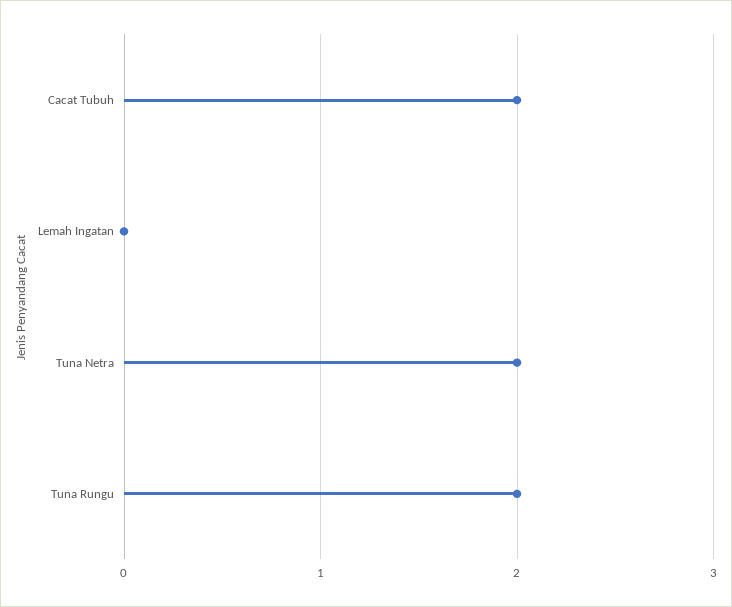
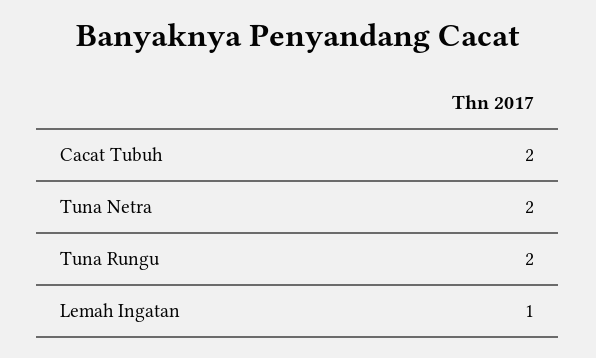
  {
    "Cacat Tubuh": 2,
-   "Lemah Ingatan": 0,
+   "Lemah Ingatan": 1,
    "Tuna Netra": 2,
    "Tuna Rungu": 2
  }

